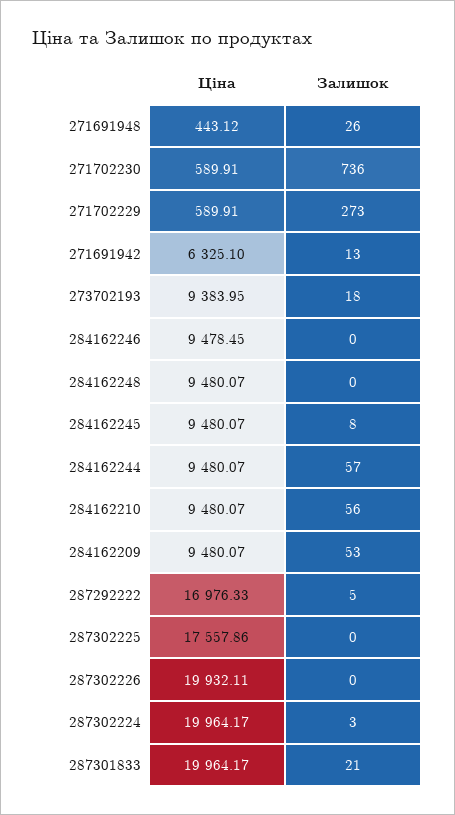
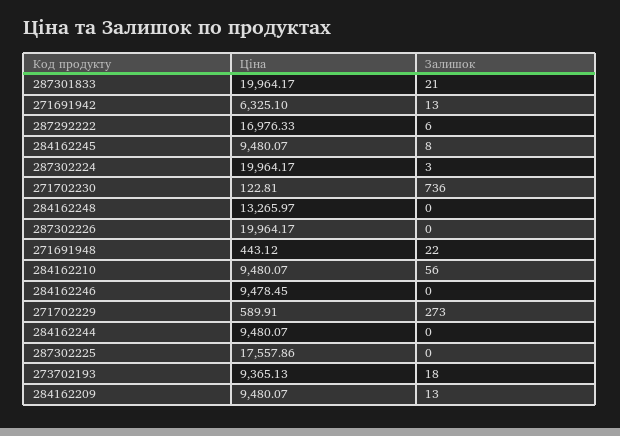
  {
    "Ціна": {
      "271691948": 443.12,
-     "271702230": 589.91,
+     "271702230": 122.81,
      "271702229": 589.91,
      "271691942": 6325.1,
-     "273702193": 9383.95,
+     "273702193": 9365.13,
      "284162246": 9478.45,
-     "284162248": 9480.07,
+     "284162248": 13265.97,
      "284162245": 9480.07,
      "284162244": 9480.07,
      "284162210": 9480.07,
      "284162209": 9480.07,
      "287292222": 16976.33,
      "287302225": 17557.86,
-     "287302226": 19932.11,
+     "287302226": 19964.17,
      "287302224": 19964.17,
      "287301833": 19964.17
    },
    "Залишок": {
-     "271691948": 26,
+     "271691948": 22,
      "271702230": 736,
      "271702229": 273,
      "271691942": 13,
      "273702193": 18,
      "284162246": 0,
      "284162248": 0,
      "284162245": 8,
-     "284162244": 57,
+     "284162244": 0,
      "284162210": 56,
-     "284162209": 53,
+     "284162209": 13,
-     "287292222": 5,
+     "287292222": 6,
      "287302225": 0,
      "287302226": 0,
      "287302224": 3,
      "287301833": 21
    }
  }

